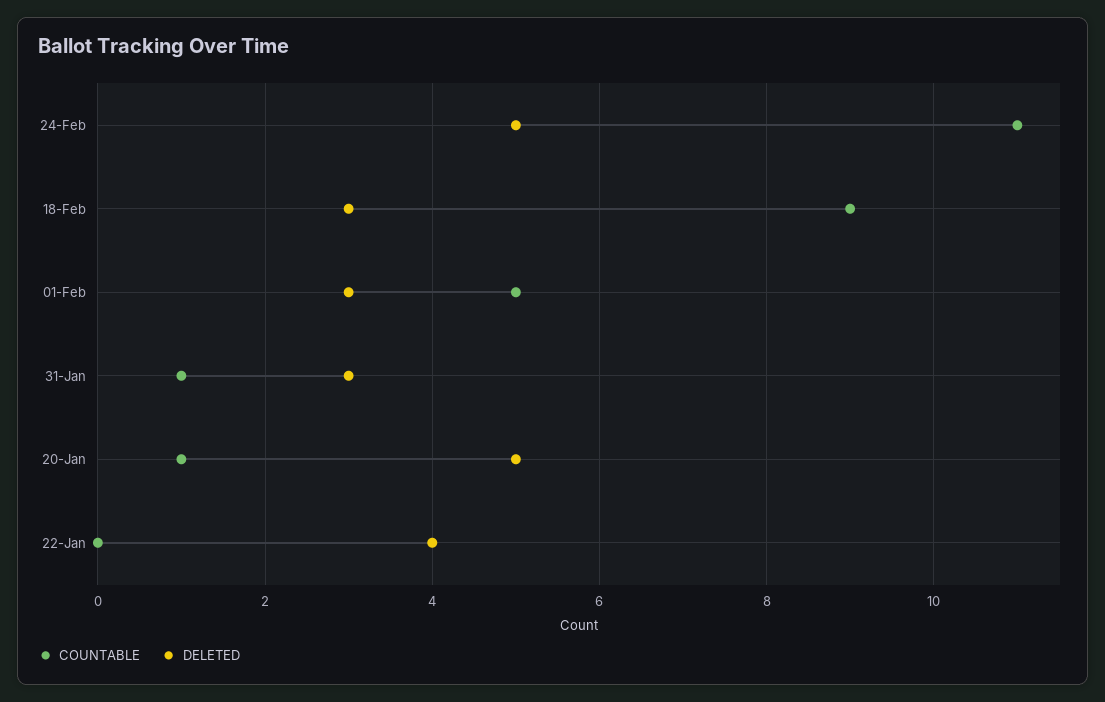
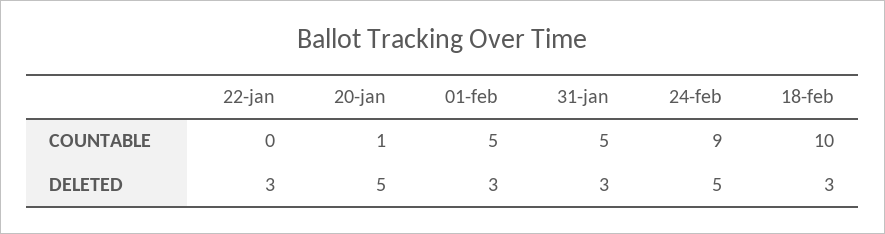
  {
    "COUNTABLE": {
-     "24-Feb": 11,
+     "24-Feb": 9,
-     "18-Feb": 9,
+     "18-Feb": 10,
      "01-Feb": 5,
-     "31-Jan": 1,
+     "31-Jan": 5,
      "20-Jan": 1,
      "22-Jan": 0
    },
    "DELETED": {
      "24-Feb": 5,
      "18-Feb": 3,
      "01-Feb": 3,
      "31-Jan": 3,
      "20-Jan": 5,
-     "22-Jan": 4
+     "22-Jan": 3
    }
  }

